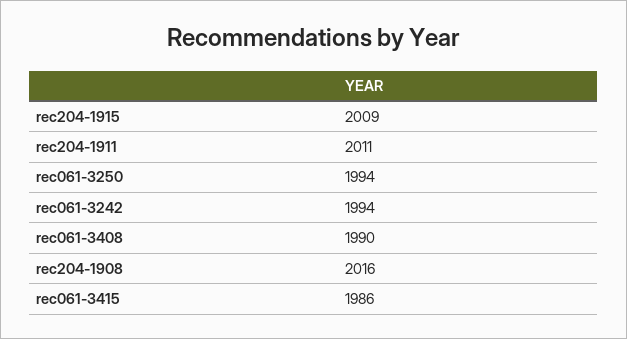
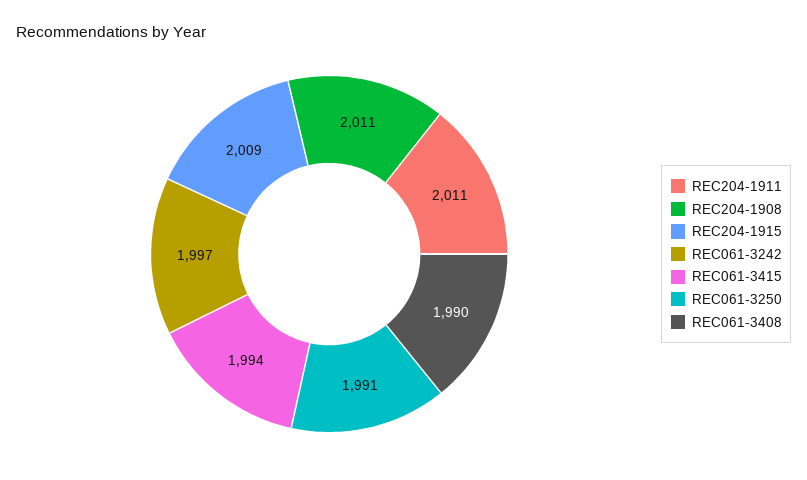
  {
    "rec204-1915": 2009,
    "rec204-1911": 2011,
-   "rec061-3250": 1994,
+   "rec061-3250": 1991,
-   "rec061-3242": 1994,
+   "rec061-3242": 1997,
    "rec061-3408": 1990,
-   "rec204-1908": 2016,
+   "rec204-1908": 2011,
-   "rec061-3415": 1986
+   "rec061-3415": 1994
  }

